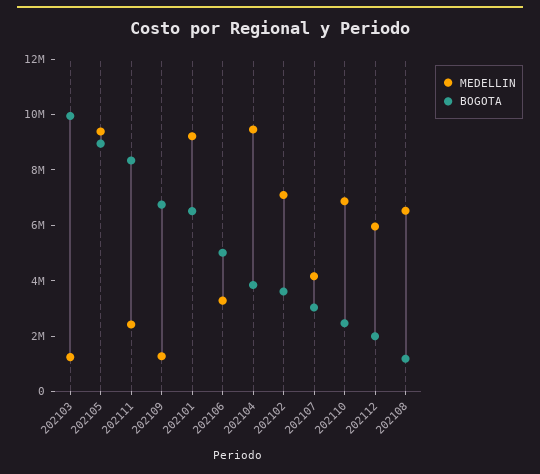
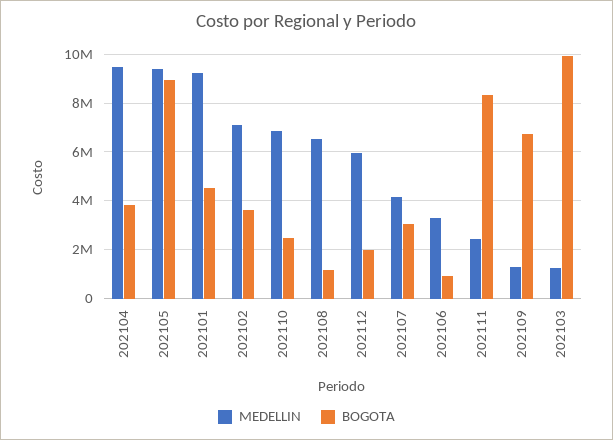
  {
    "MEDELLIN": {
      "202103": 1250000,
      "202105": 9500000,
      "202111": 2500000,
      "202109": 1250000,
      "202101": 9250000,
      "202106": 3250000,
      "202104": 9500000,
      "202102": 7000000,
      "202107": 4250000,
      "202110": 6750000,
      "202112": 6000000,
      "202108": 6500000
    },
    "BOGOTA": {
      "202103": 10000000,
      "202105": 9000000,
      "202111": 8250000,
      "202109": 6750000,
-     "202101": 6500000,
+     "202101": 4500000,
-     "202106": 5000000,
+     "202106": 1000000,
      "202104": 3750000,
      "202102": 3500000,
      "202107": 3000000,
      "202110": 2500000,
      "202112": 2000000,
      "202108": 1250000
    }
  }

